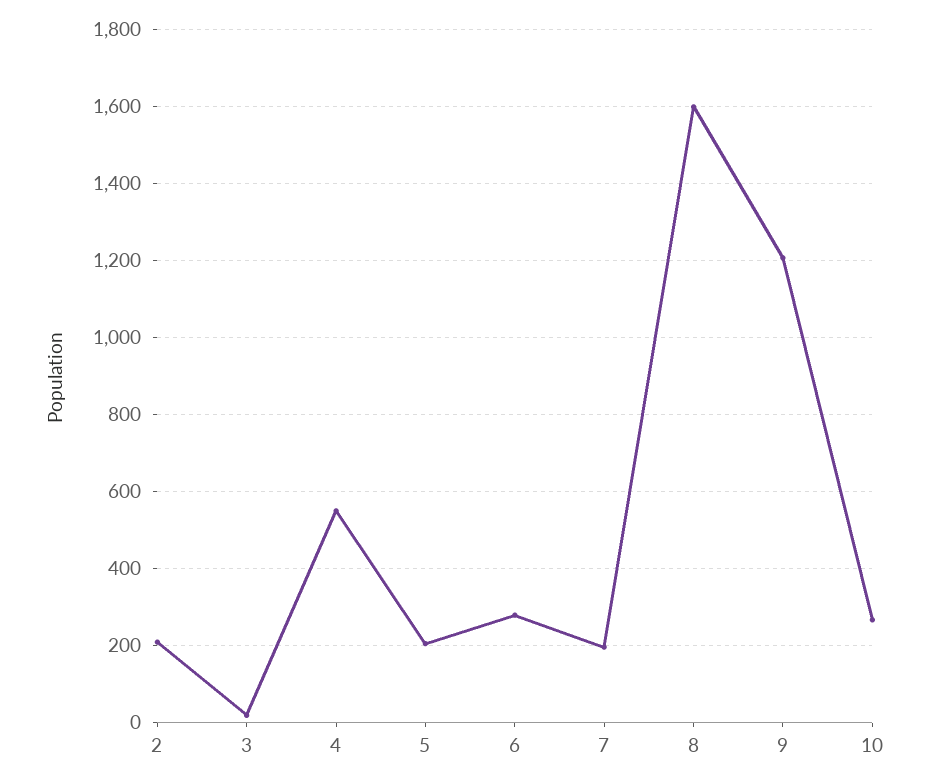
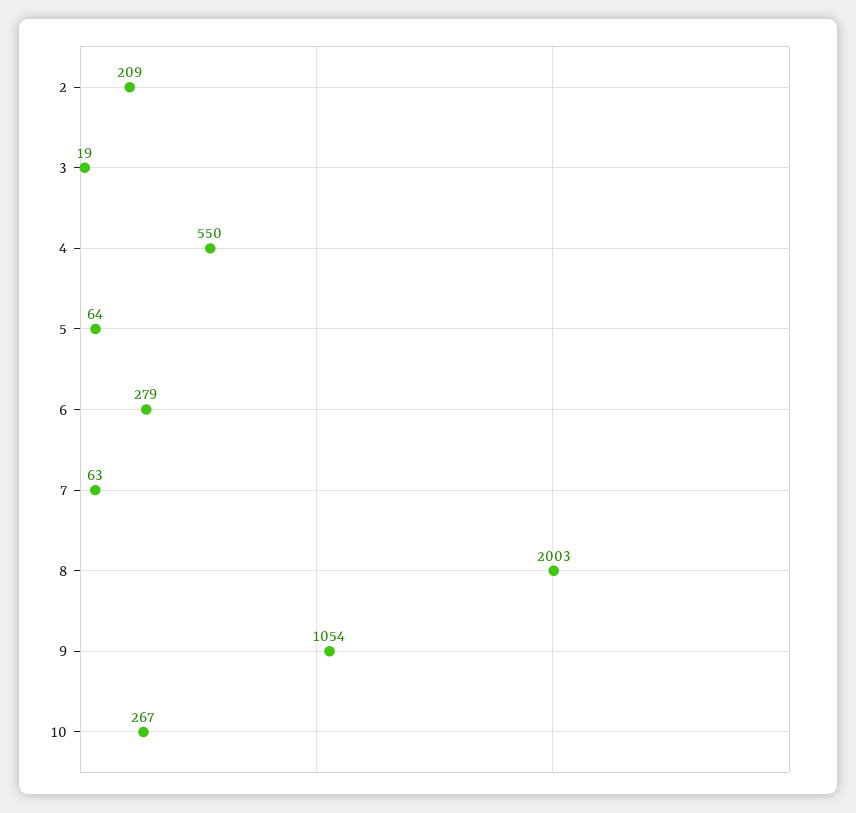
  {
    "2": 209,
    "3": 19,
    "4": 550,
-   "5": 200,
+   "5": 64,
    "6": 279,
-   "7": 200,
+   "7": 63,
-   "8": 1600,
+   "8": 2003,
-   "9": 1200,
+   "9": 1054,
    "10": 267
  }

